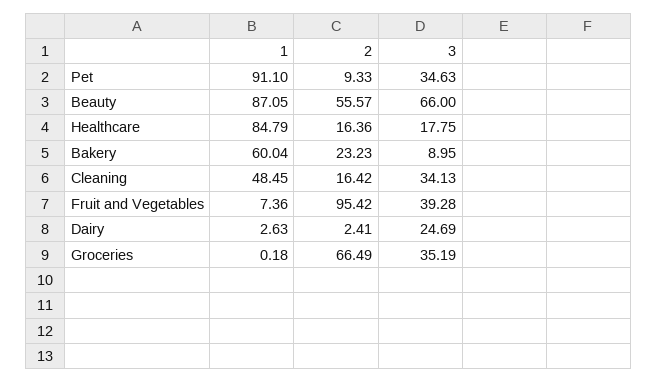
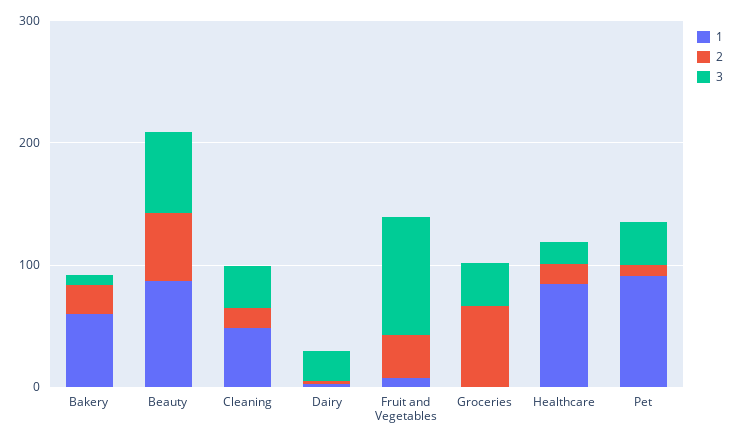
  {
    "1": {
      "Pet": 91.1,
      "Beauty": 87.05,
      "Healthcare": 84.79,
      "Bakery": 60.04,
      "Cleaning": 48.45,
      "Fruit and Vegetables": 7.36,
      "Dairy": 2.63,
      "Groceries": 0.18
    },
    "2": {
      "Pet": 9.33,
      "Beauty": 55.57,
      "Healthcare": 16.36,
      "Bakery": 23.23,
      "Cleaning": 16.42,
-     "Fruit and Vegetables": 95.42,
+     "Fruit and Vegetables": 40,
      "Dairy": 2.41,
      "Groceries": 66.49
    },
    "3": {
      "Pet": 34.63,
      "Beauty": 66,
      "Healthcare": 17.75,
      "Bakery": 8.95,
      "Cleaning": 34.13,
-     "Fruit and Vegetables": 39.28,
+     "Fruit and Vegetables": 100,
      "Dairy": 24.69,
      "Groceries": 35.19
    }
  }

